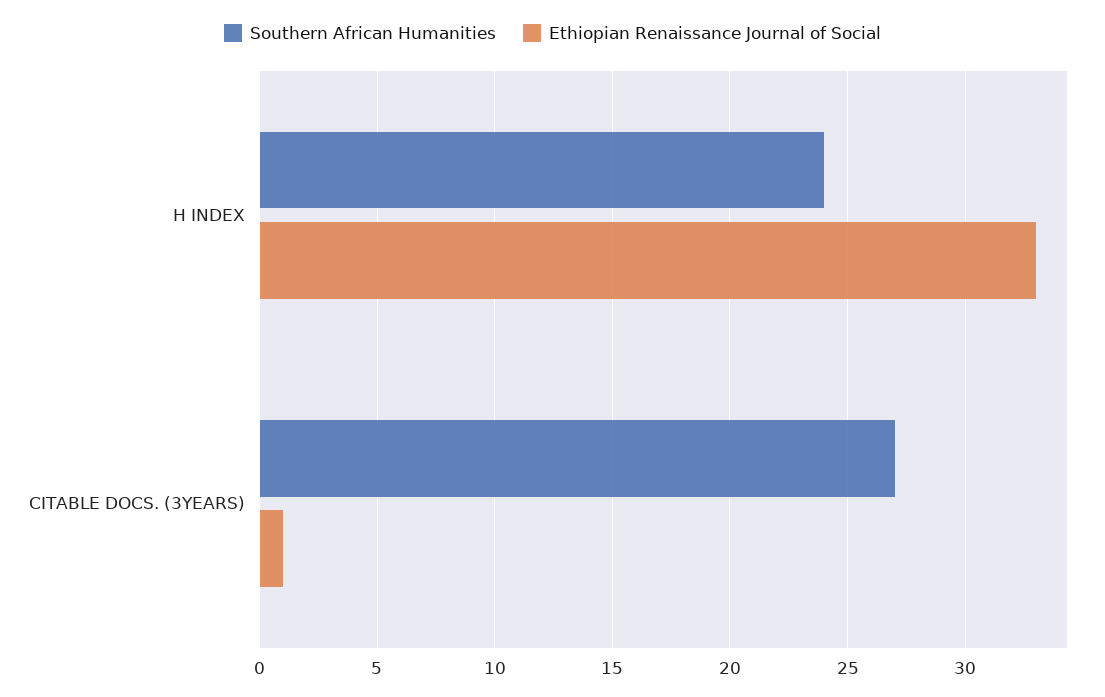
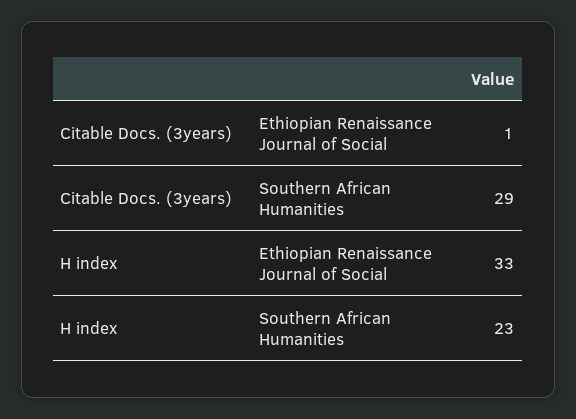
  {
    "Southern African Humanities": {
-     "H INDEX": 24,
+     "H INDEX": 23,
-     "CITABLE DOCS. (3YEARS)": 27
+     "CITABLE DOCS. (3YEARS)": 29
    },
    "Ethiopian Renaissance Journal of Social": {
      "H INDEX": 33,
      "CITABLE DOCS. (3YEARS)": 1
    }
  }

